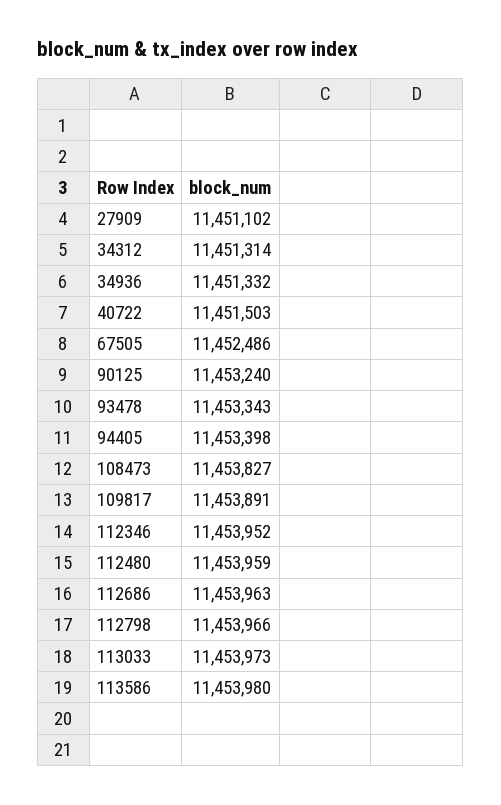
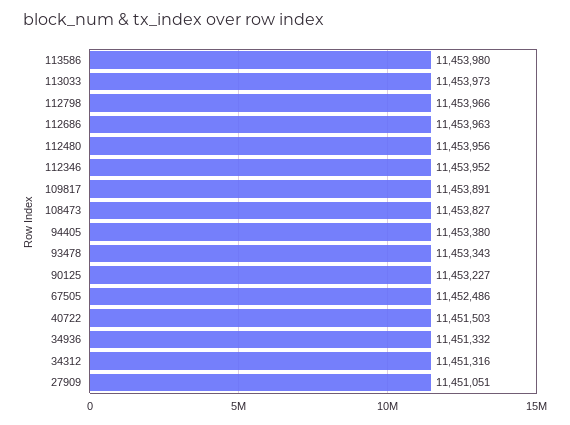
  {
-   "27909": 11451102,
+   "27909": 11451051,
-   "34312": 11451314,
+   "34312": 11451316,
    "34936": 11451332,
    "40722": 11451503,
    "67505": 11452486,
-   "90125": 11453240,
+   "90125": 11453227,
    "93478": 11453343,
-   "94405": 11453398,
+   "94405": 11453380,
    "108473": 11453827,
    "109817": 11453891,
    "112346": 11453952,
-   "112480": 11453959,
+   "112480": 11453956,
    "112686": 11453963,
    "112798": 11453966,
    "113033": 11453973,
    "113586": 11453980
  }

